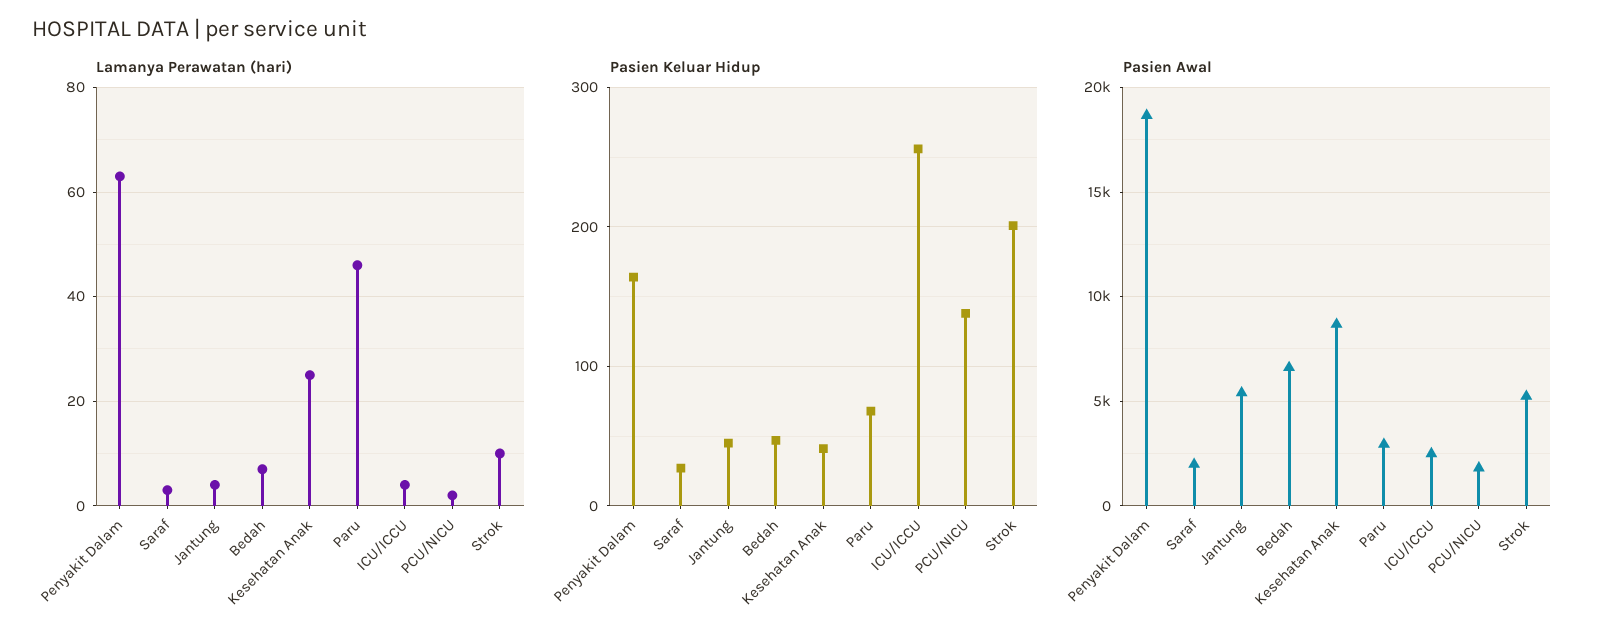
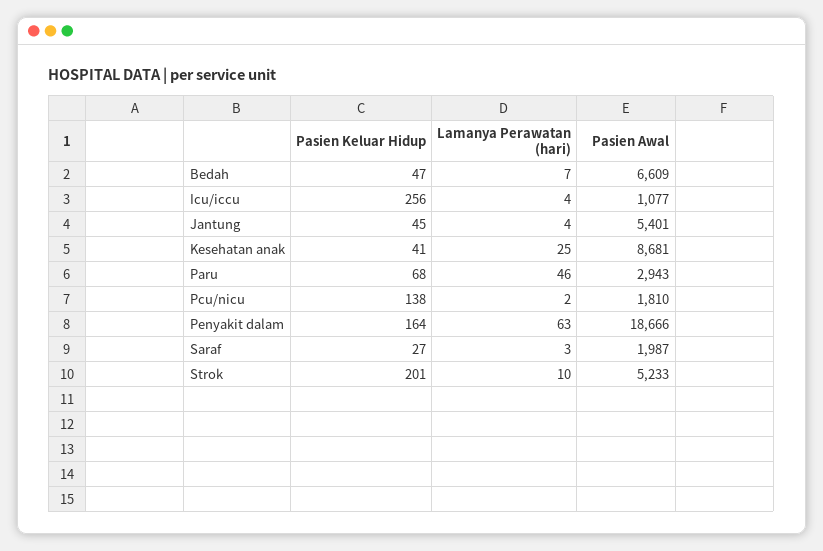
  {
    "Lamanya Perawatan (hari)": {
      "Penyakit Dalam": 63,
      "Saraf": 3,
      "Jantung": 4,
      "Bedah": 7,
      "Kesehatan Anak": 25,
      "Paru": 46,
      "ICU/ICCU": 4,
      "PCU/NICU": 2,
      "Strok": 10
    },
    "Pasien Keluar Hidup": {
      "Penyakit Dalam": 164,
      "Saraf": 27,
      "Jantung": 45,
      "Bedah": 47,
      "Kesehatan Anak": 41,
      "Paru": 68,
      "ICU/ICCU": 256,
      "PCU/NICU": 138,
      "Strok": 201
    },
    "Pasien Awal": {
      "Penyakit Dalam": 18666,
      "Saraf": 1987,
      "Jantung": 5401,
      "Bedah": 6609,
      "Kesehatan Anak": 8681,
      "Paru": 2943,
-     "ICU/ICCU": 2500,
+     "ICU/ICCU": 1077,
      "PCU/NICU": 1810,
      "Strok": 5233
    }
  }

